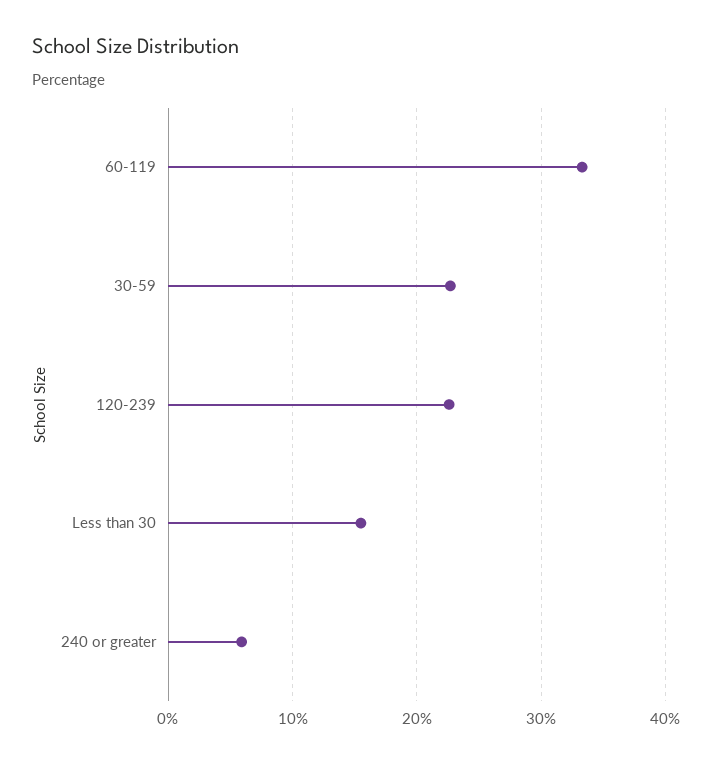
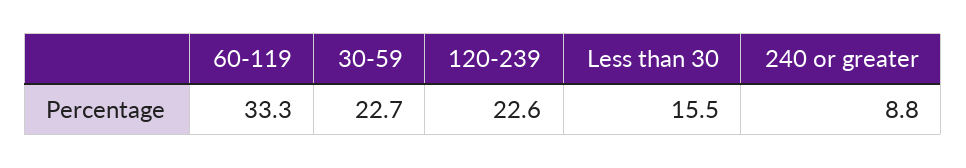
  {
    "60-119": 33.3,
    "30-59": 22.7,
    "120-239": 22.6,
    "Less than 30": 15.5,
-   "240 or greater": 6
+   "240 or greater": 8.8
  }

